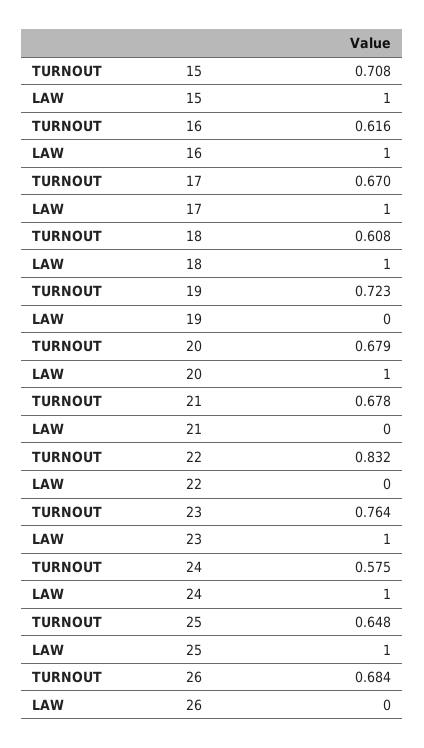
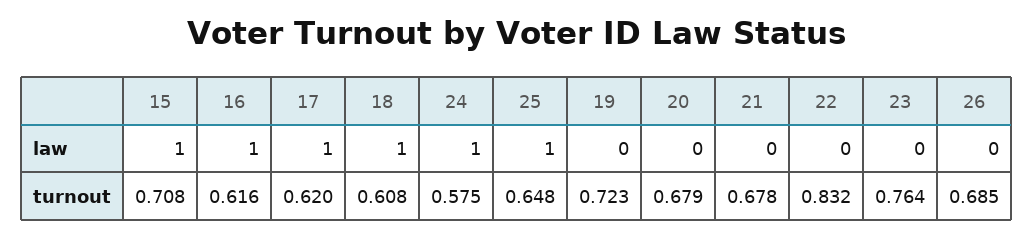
  {
    "TURNOUT": {
      "15": 0.708,
      "16": 0.616,
-     "17": 0.67,
+     "17": 0.62,
      "18": 0.608,
      "19": 0.723,
      "20": 0.679,
      "21": 0.678,
      "22": 0.832,
      "23": 0.764,
      "24": 0.575,
      "25": 0.648,
-     "26": 0.684
+     "26": 0.685
    },
    "LAW": {
      "15": 1,
      "16": 1,
      "17": 1,
      "18": 1,
      "19": 0,
-     "20": 1,
+     "20": 0,
      "21": 0,
      "22": 0,
-     "23": 1,
+     "23": 0,
      "24": 1,
      "25": 1,
      "26": 0
    }
  }

